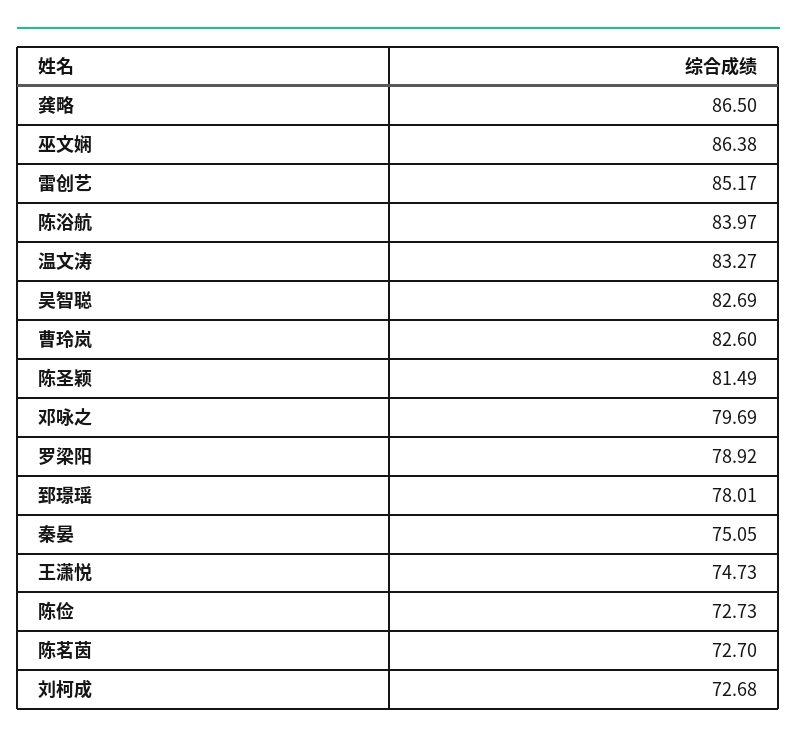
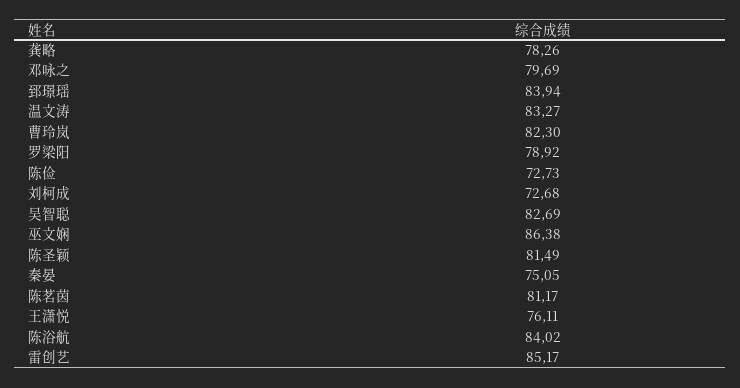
  {
-   "龚略": 86.5,
+   "龚略": 78.26,
    "巫文娴": 86.38,
    "雷创艺": 85.17,
-   "陈浴航": 83.97,
+   "陈浴航": 84.02,
    "温文涛": 83.27,
    "吴智聪": 82.69,
-   "曹玲岚": 82.6,
+   "曹玲岚": 82.3,
    "陈圣颖": 81.49,
    "邓咏之": 79.69,
    "罗梁阳": 78.92,
-   "郅璟瑶": 78.01,
+   "郅璟瑶": 83.94,
    "秦晏": 75.05,
-   "王潇悦": 74.73,
+   "王潇悦": 76.11,
    "陈俭": 72.73,
-   "陈茗茵": 72.7,
+   "陈茗茵": 81.17,
    "刘柯成": 72.68
  }

